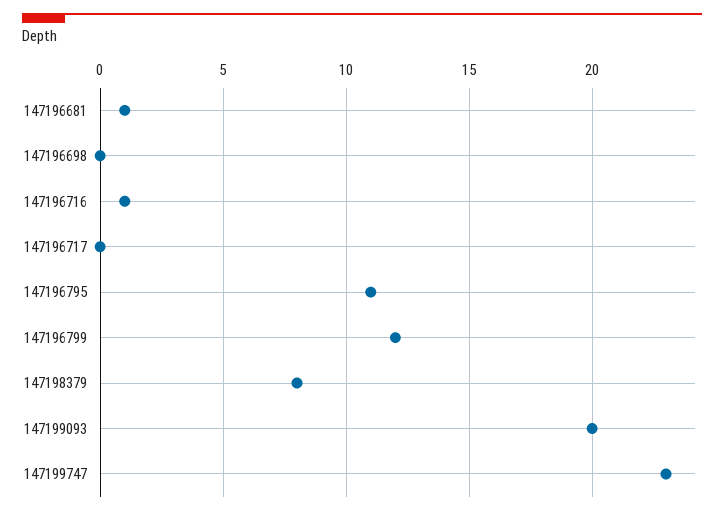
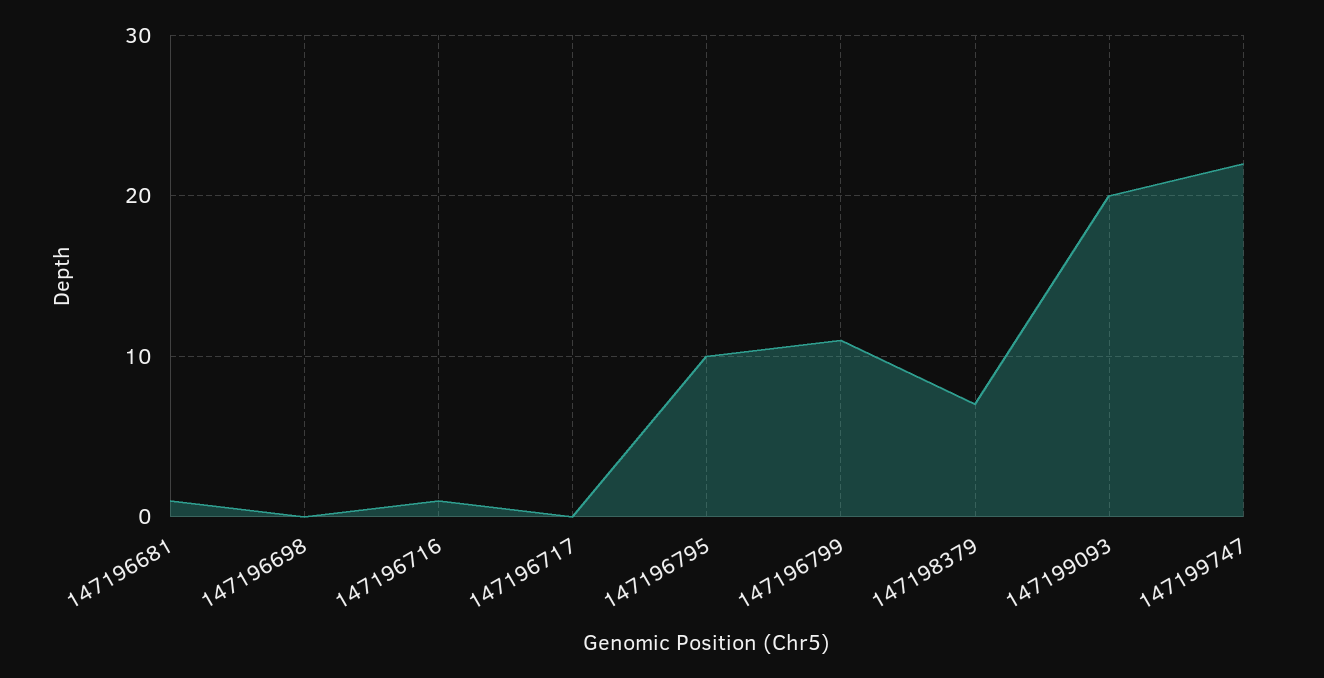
  {
    "147196681": 1,
    "147196698": 0,
    "147196716": 1,
    "147196717": 0,
-   "147196795": 11,
+   "147196795": 10,
-   "147196799": 12,
+   "147196799": 11,
-   "147198379": 8,
+   "147198379": 7,
    "147199093": 20,
-   "147199747": 23
+   "147199747": 22
  }

